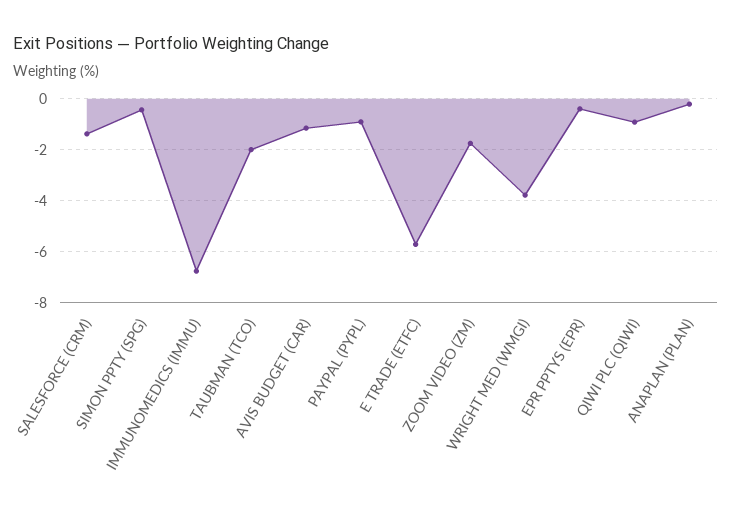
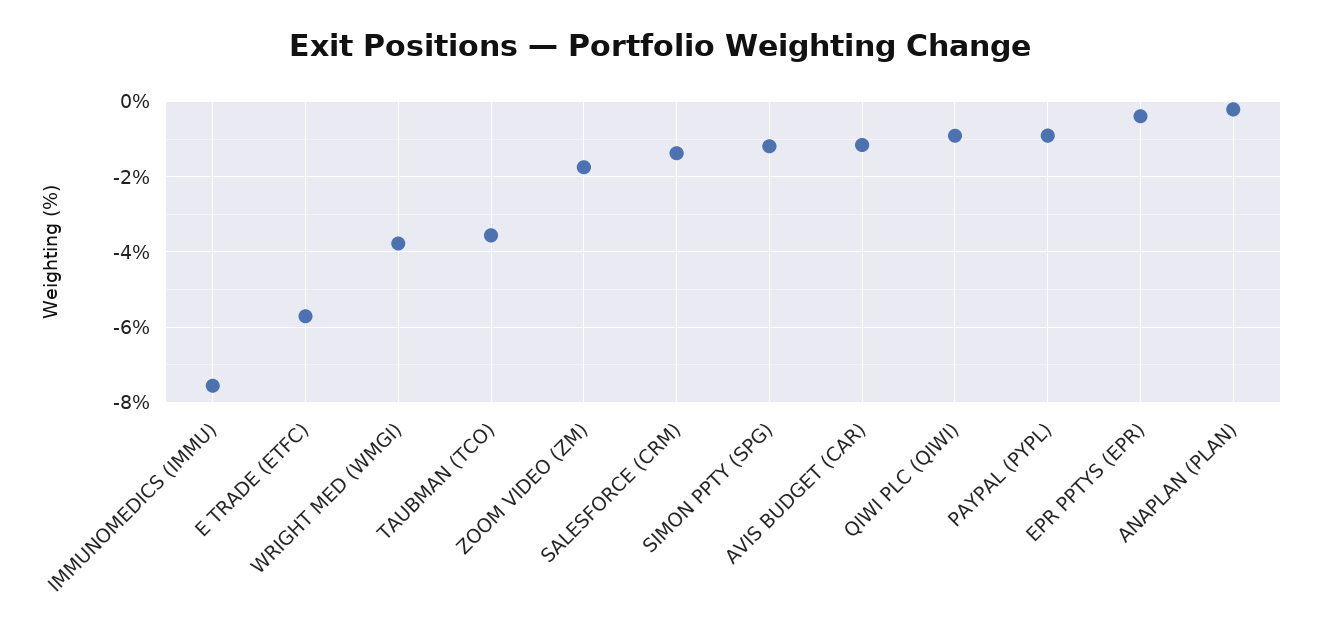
  {
    "SALESFORCE (CRM)": -1.4,
-   "SIMON PPTY (SPG)": -0.5,
+   "SIMON PPTY (SPG)": -1.2,
-   "IMMUNOMEDICS (IMMU)": -6.75,
+   "IMMUNOMEDICS (IMMU)": -7.6,
-   "TAUBMAN (TCO)": -2,
+   "TAUBMAN (TCO)": -3.6,
    "AVIS BUDGET (CAR)": -1.2,
    "PAYPAL (PYPL)": -1,
    "E TRADE (ETFC)": -5.8,
    "ZOOM VIDEO (ZM)": -1.8,
    "WRIGHT MED (WMGI)": -3.8,
    "EPR PPTYS (EPR)": -0.4,
    "QIWI PLC (QIWI)": -1,
    "ANAPLAN (PLAN)": -0.2
  }

